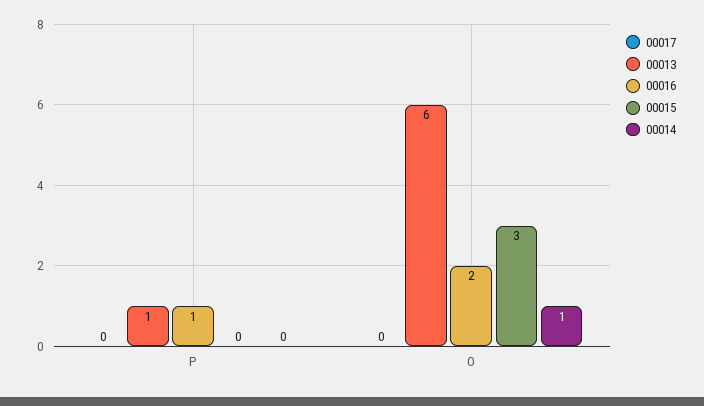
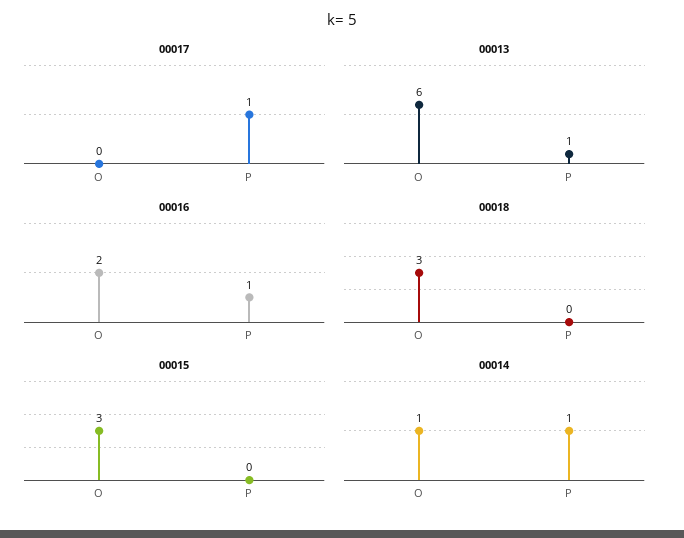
  {
    "00017": {
-     "P": 0,
+     "P": 1,
      "O": 0
    },
    "00013": {
      "P": 1,
      "O": 6
    },
    "00016": {
      "P": 1,
      "O": 2
    },
    "00015": {
      "P": 0,
      "O": 3
    },
    "00014": {
-     "P": 0,
+     "P": 1,
      "O": 1
-   }
+   },
+   "00018": {
+     "O": 3,
+     "P": 0
+   }
  }

